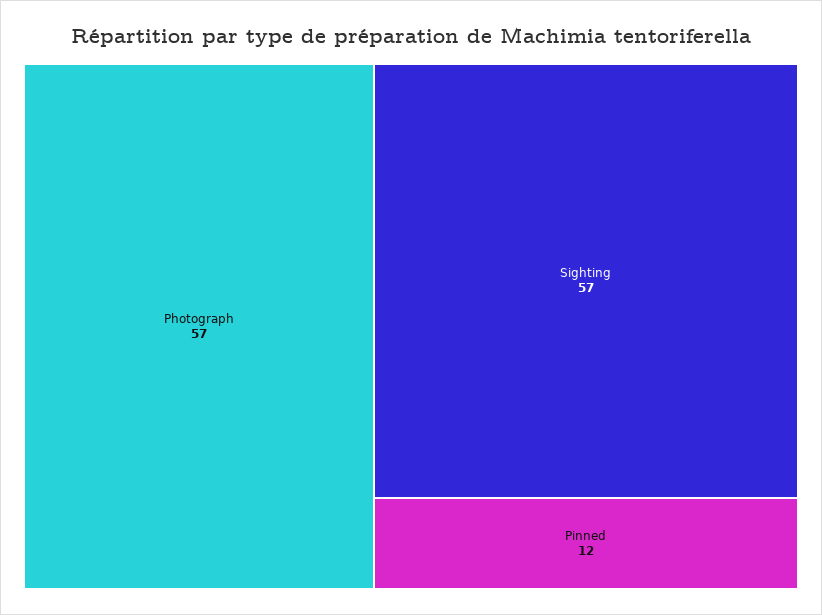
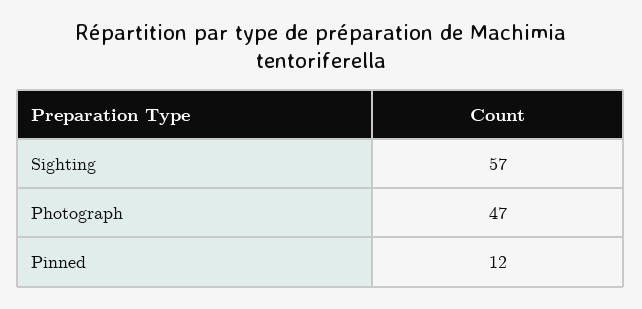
  {
-   "Photograph": 57,
+   "Photograph": 47,
    "Sighting": 57,
    "Pinned": 12
  }

